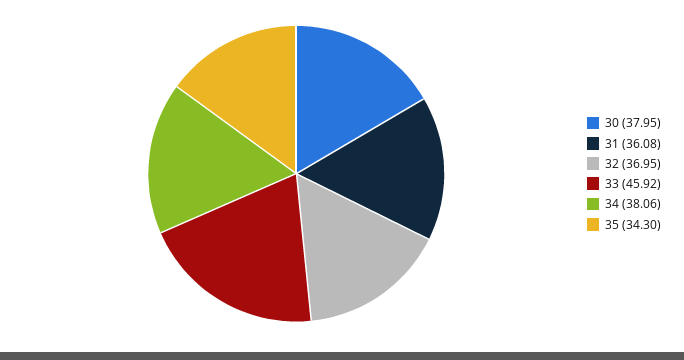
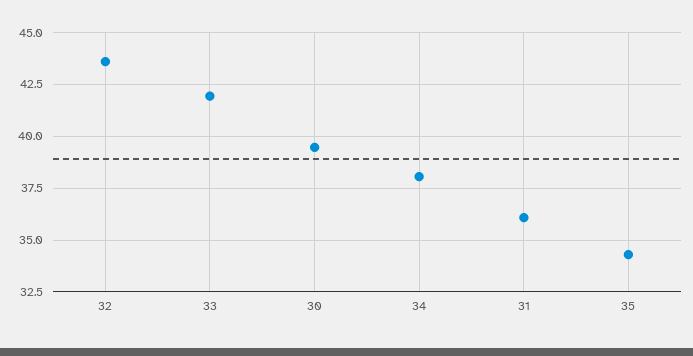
  {
-   "30": 37.95,
+   "30": 39.5,
    "31": 36.08,
-   "32": 36.95,
+   "32": 43.5,
-   "33": 45.92,
+   "33": 42,
    "34": 38.06,
    "35": 34.3
  }

